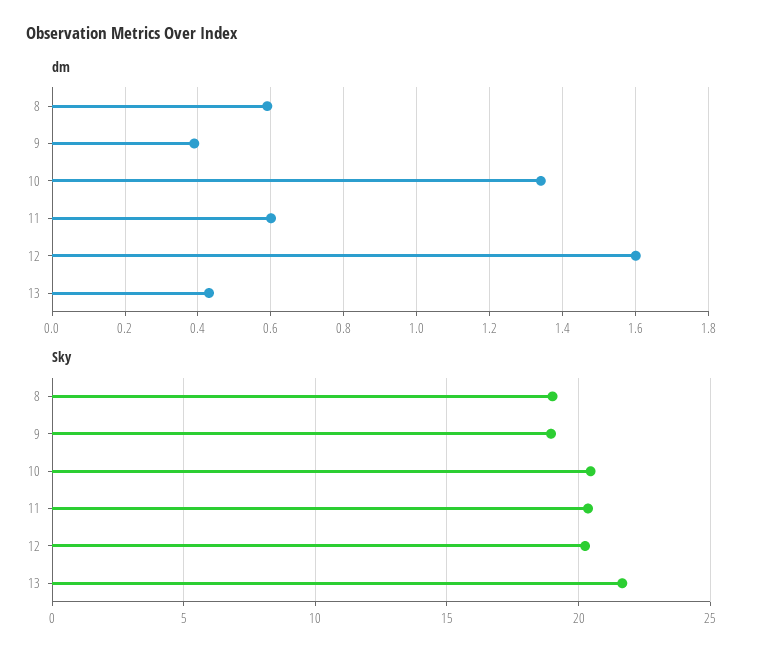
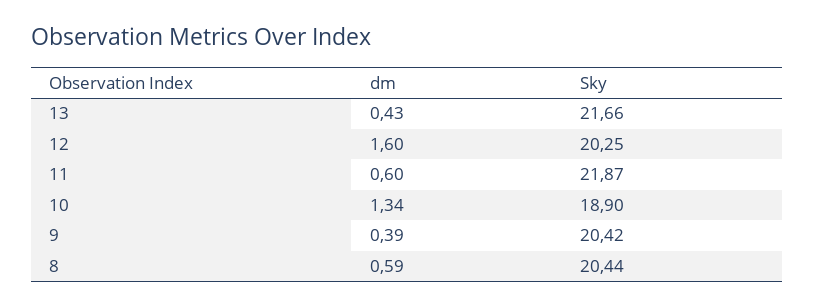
  {
    "dm": {
      "8": 0.59,
      "9": 0.39,
      "10": 1.34,
      "11": 0.6,
      "12": 1.6,
      "13": 0.43
    },
    "Sky": {
-     "8": 19,
+     "8": 20.44,
-     "9": 19,
+     "9": 20.42,
-     "10": 20.5,
+     "10": 18.9,
-     "11": 20.5,
+     "11": 21.87,
      "12": 20.25,
      "13": 21.66
    }
  }

